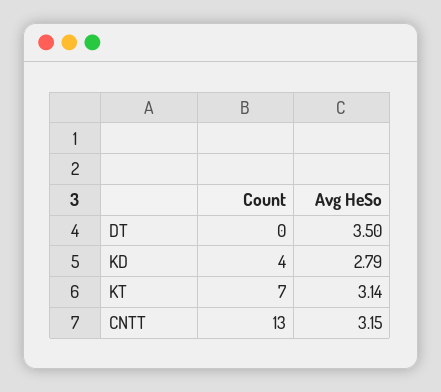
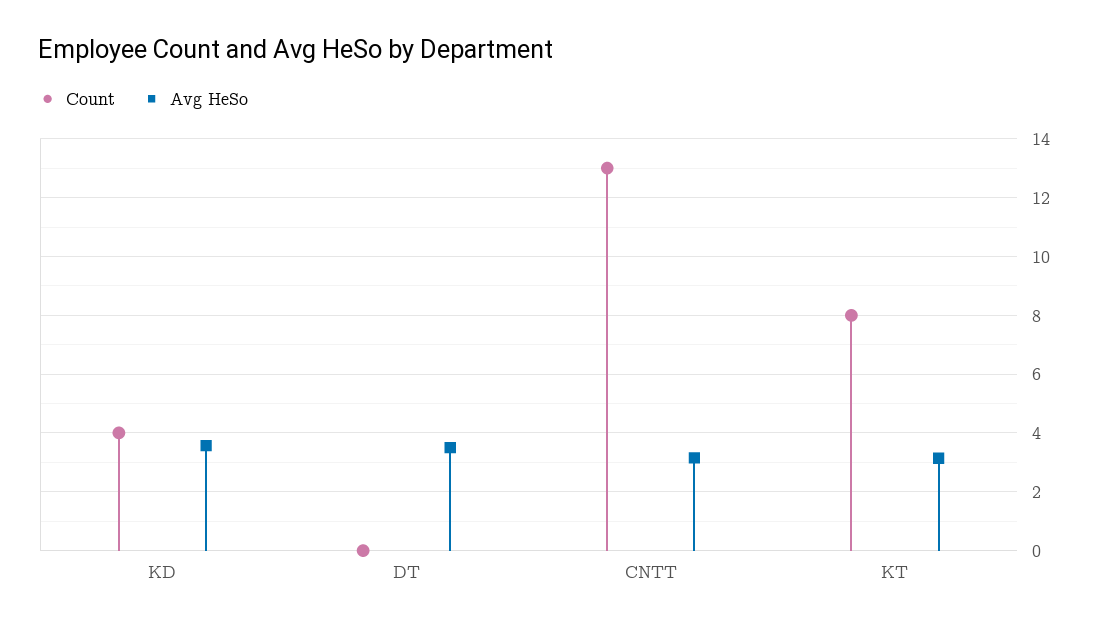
  {
    "Count": {
      "DT": 0,
      "KD": 4,
-     "KT": 7,
+     "KT": 8,
      "CNTT": 13
    },
    "Avg HeSo": {
      "DT": 3.5,
-     "KD": 2.79,
+     "KD": 3.5,
      "KT": 3.14,
      "CNTT": 3.15
    }
  }

